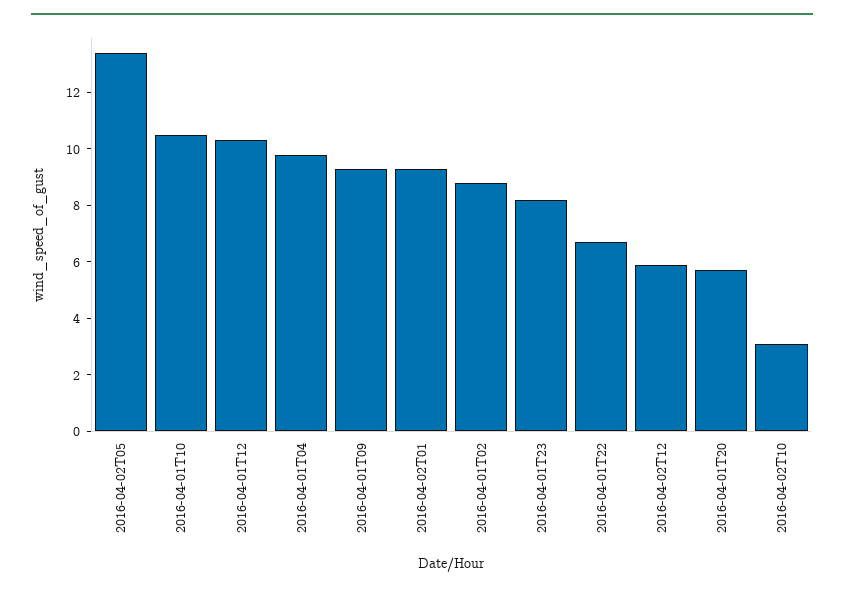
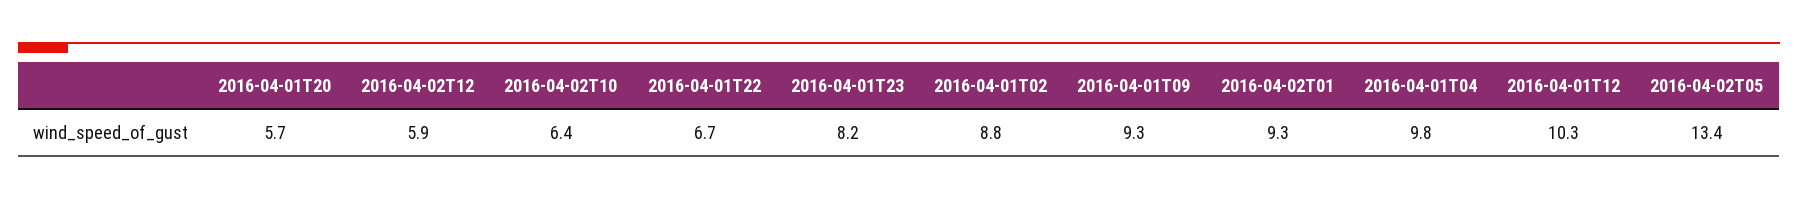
  {
    "2016-04-02T05": 13.4,
-   "2016-04-01T10": 10.5,
    "2016-04-01T12": 10.3,
    "2016-04-01T04": 9.8,
    "2016-04-01T09": 9.3,
    "2016-04-02T01": 9.3,
    "2016-04-01T02": 8.8,
    "2016-04-01T23": 8.2,
    "2016-04-01T22": 6.7,
    "2016-04-02T12": 5.9,
    "2016-04-01T20": 5.7,
-   "2016-04-02T10": 3
+   "2016-04-02T10": 6.4
  }

